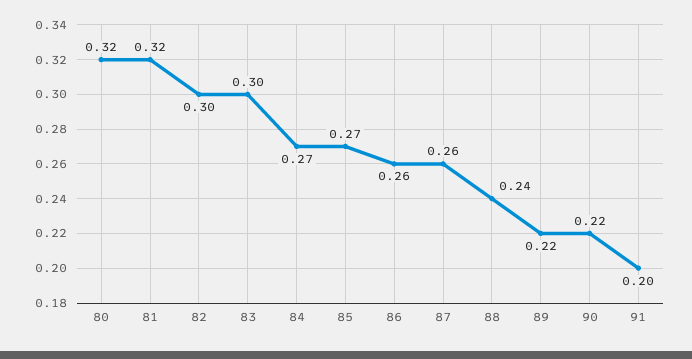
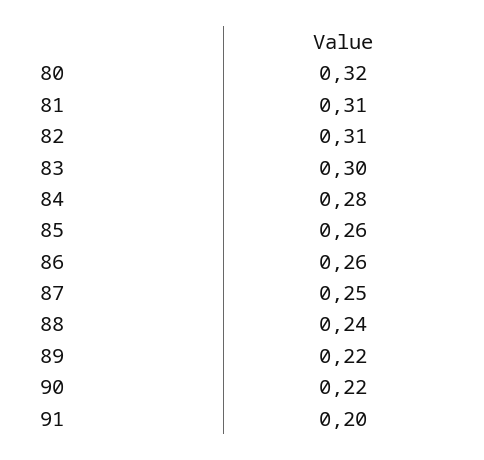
  {
    "80": 0.32,
-   "81": 0.32,
+   "81": 0.31,
-   "82": 0.3,
+   "82": 0.31,
    "83": 0.3,
-   "84": 0.27,
+   "84": 0.28,
-   "85": 0.27,
+   "85": 0.26,
    "86": 0.26,
-   "87": 0.26,
+   "87": 0.25,
    "88": 0.24,
    "89": 0.22,
    "90": 0.22,
    "91": 0.2
  }

